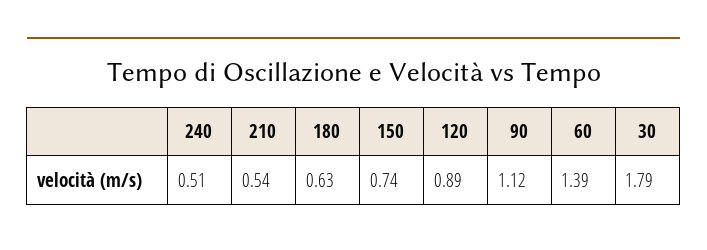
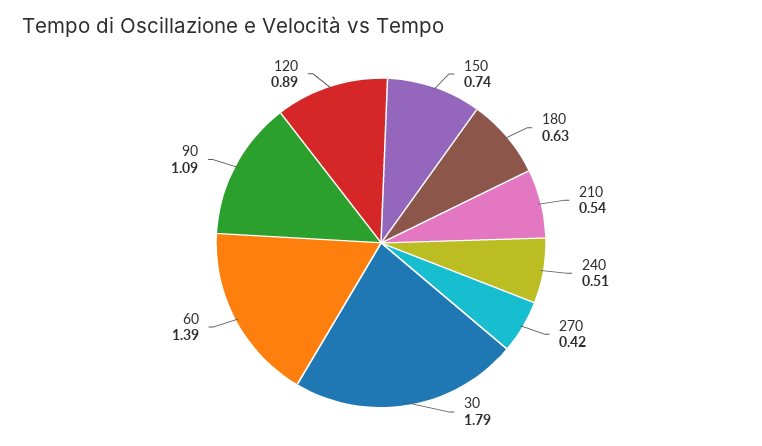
  {
    "240": 0.51,
    "210": 0.54,
    "180": 0.63,
    "150": 0.74,
    "120": 0.89,
-   "90": 1.12,
+   "90": 1.09,
    "60": 1.39,
-   "30": 1.79
+   "30": 1.79,
+   "270": 0.42
  }

